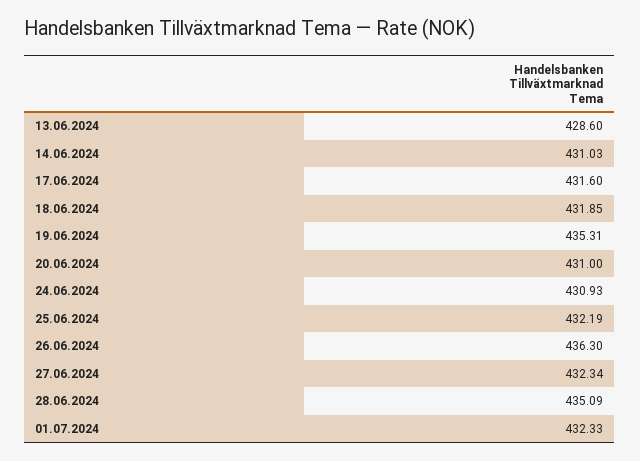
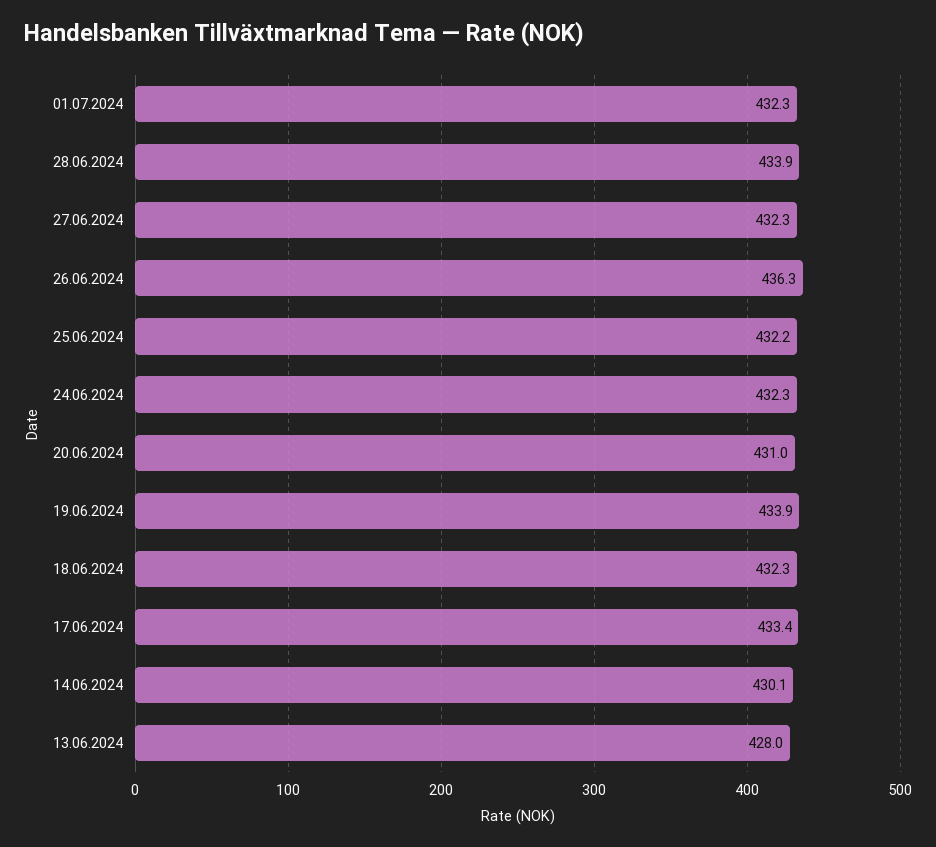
  {
-   "13.06.2024": 428.6,
+   "13.06.2024": 428,
-   "14.06.2024": 431.03,
+   "14.06.2024": 430.1,
-   "17.06.2024": 431.6,
+   "17.06.2024": 433.4,
-   "18.06.2024": 431.85,
+   "18.06.2024": 432.3,
-   "19.06.2024": 435.31,
+   "19.06.2024": 433.9,
    "20.06.2024": 431,
-   "24.06.2024": 430.93,
+   "24.06.2024": 432.3,
    "25.06.2024": 432.19,
    "26.06.2024": 436.3,
    "27.06.2024": 432.34,
-   "28.06.2024": 435.09,
+   "28.06.2024": 433.9,
    "01.07.2024": 432.33
  }

